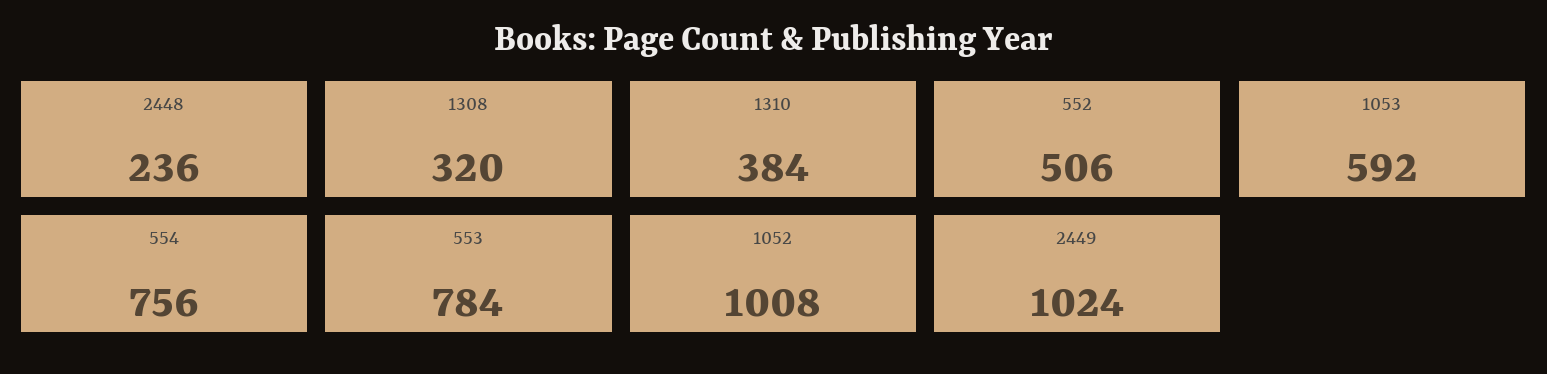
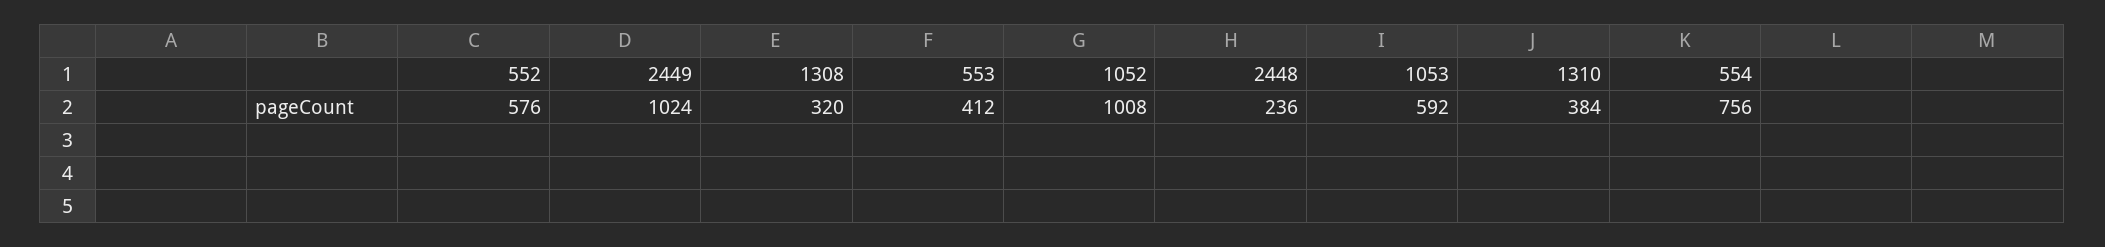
  {
    "2448": 236,
    "1308": 320,
    "1310": 384,
-   "552": 506,
+   "552": 576,
    "1053": 592,
    "554": 756,
-   "553": 784,
+   "553": 412,
    "1052": 1008,
    "2449": 1024
  }

